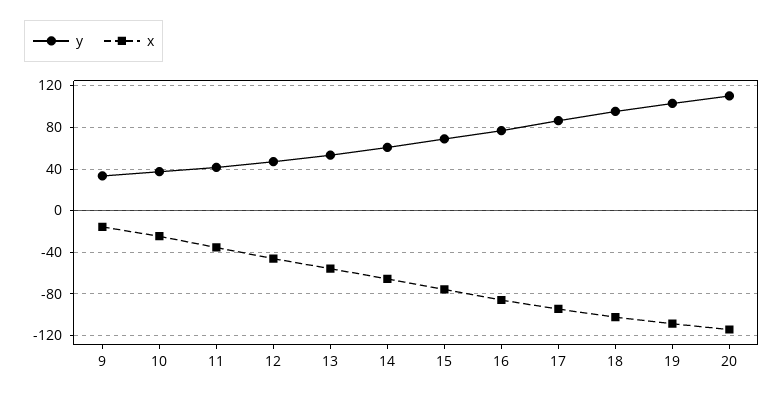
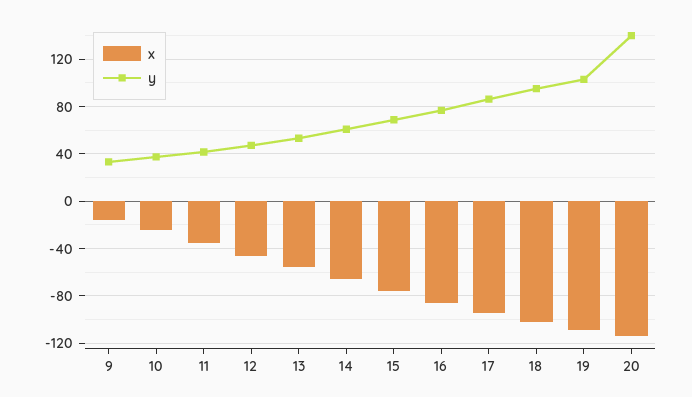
  {
    "y": {
      "9": 30,
      "10": 40,
      "11": 40,
      "12": 50,
      "13": 50,
      "14": 60,
      "15": 70,
      "16": 80,
      "17": 90,
      "18": 100,
      "19": 100,
-     "20": 110
+     "20": 140
    },
    "x": {
      "9": -20,
      "10": -20,
      "11": -40,
      "12": -50,
      "13": -60,
      "14": -70,
      "15": -80,
      "16": -90,
      "17": -90,
      "18": -100,
      "19": -110,
      "20": -110
    }
  }

